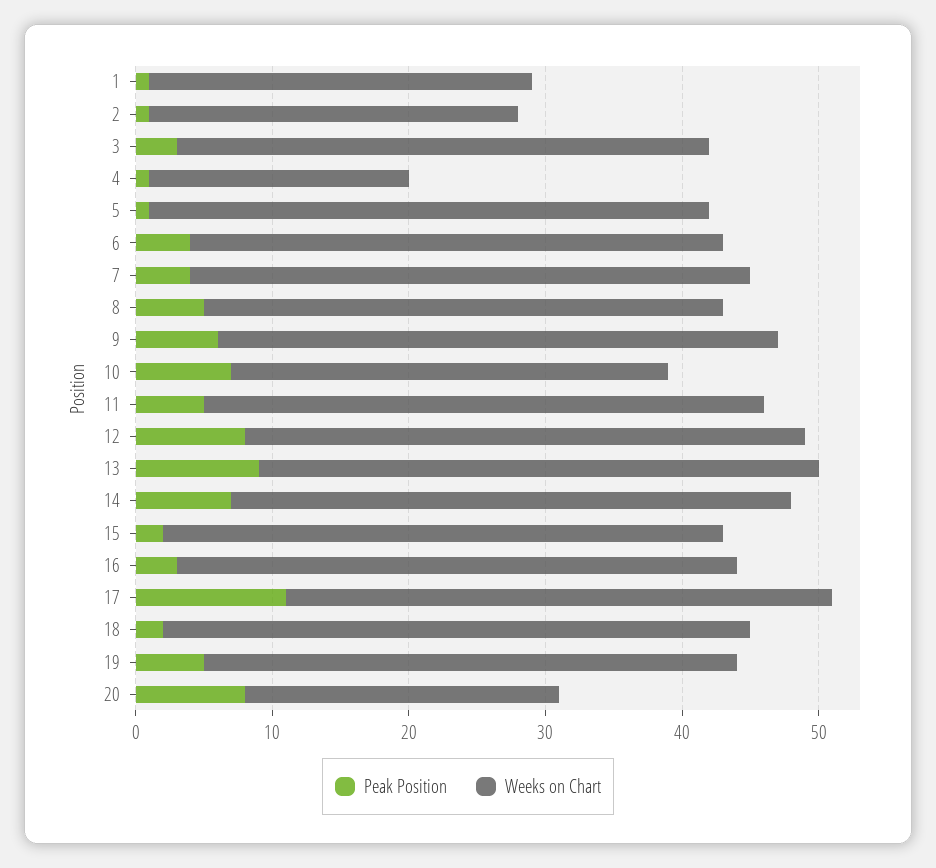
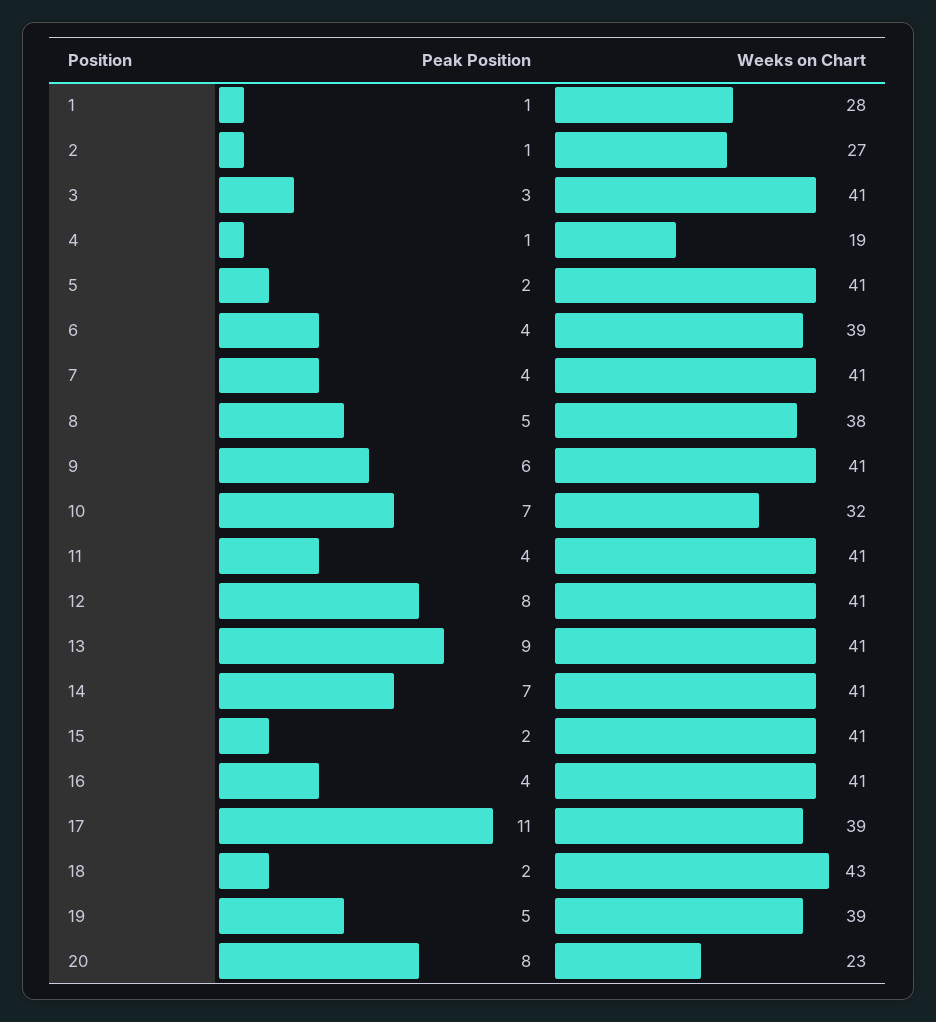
  {
    "Peak Position": {
      "1": 1,
      "2": 1,
      "3": 3,
      "4": 1,
-     "5": 1,
+     "5": 2,
      "6": 4,
      "7": 4,
      "8": 5,
      "9": 6,
      "10": 7,
-     "11": 5,
+     "11": 4,
      "12": 8,
      "13": 9,
      "14": 7,
      "15": 2,
-     "16": 3,
+     "16": 4,
      "17": 11,
      "18": 2,
      "19": 5,
      "20": 8
    },
    "Weeks on Chart": {
      "1": 28,
      "2": 27,
-     "3": 39,
+     "3": 41,
      "4": 19,
      "5": 41,
      "6": 39,
      "7": 41,
      "8": 38,
      "9": 41,
      "10": 32,
      "11": 41,
      "12": 41,
      "13": 41,
      "14": 41,
      "15": 41,
      "16": 41,
-     "17": 40,
+     "17": 39,
      "18": 43,
      "19": 39,
      "20": 23
    }
  }

